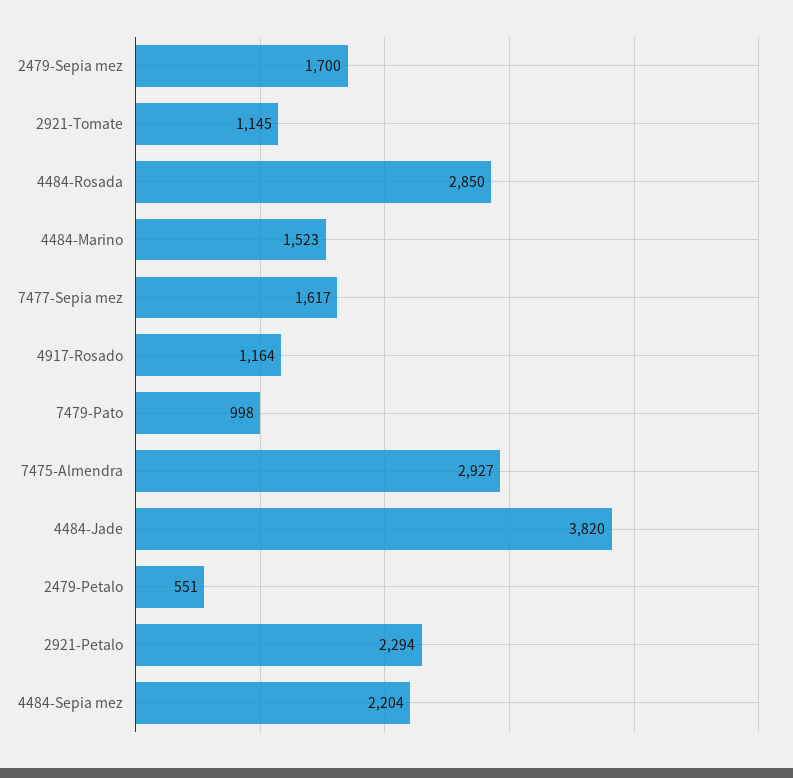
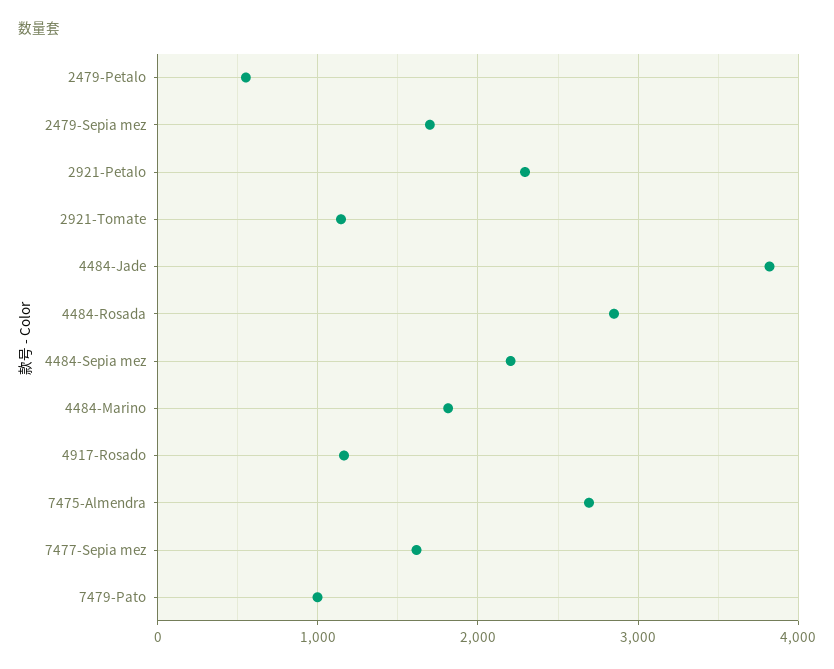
  {
    "2479-Sepia mez": 1700,
    "2921-Tomate": 1145,
    "4484-Rosada": 2850,
-   "4484-Marino": 1523,
+   "4484-Marino": 1800,
    "7477-Sepia mez": 1617,
    "4917-Rosado": 1164,
    "7479-Pato": 998,
-   "7475-Almendra": 2927,
+   "7475-Almendra": 2700,
    "4484-Jade": 3820,
    "2479-Petalo": 551,
    "2921-Petalo": 2294,
    "4484-Sepia mez": 2204
  }

